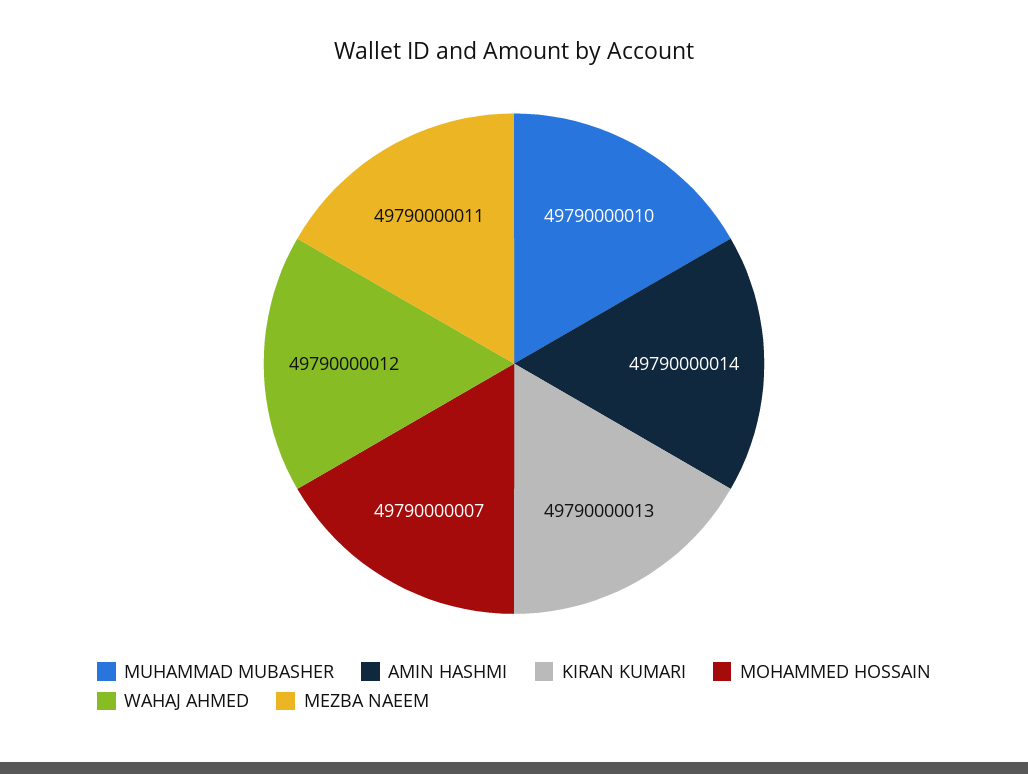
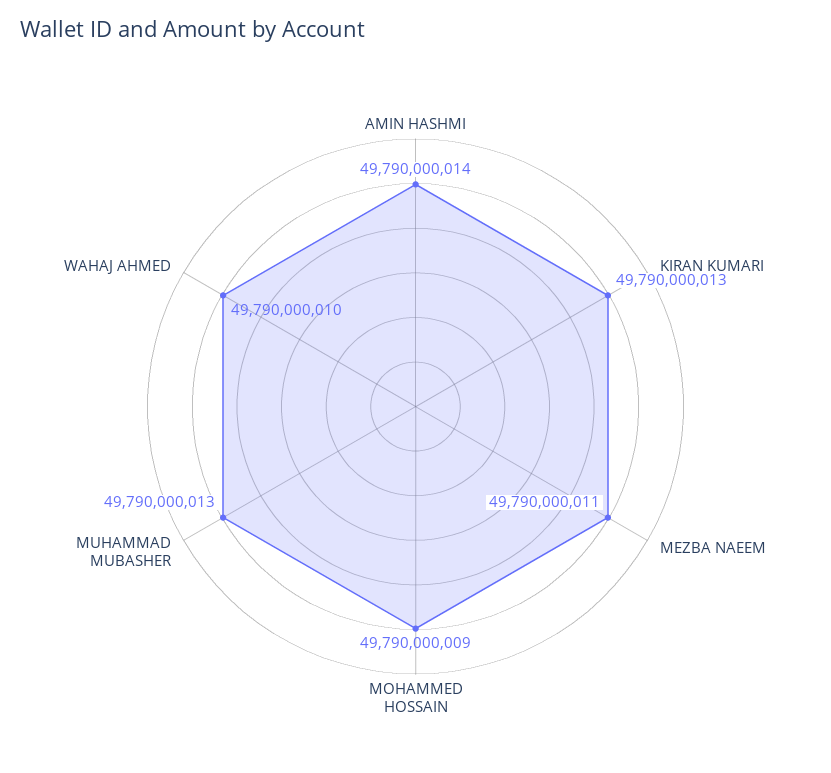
  {
-   "MUHAMMAD MUBASHER": 49790000010,
+   "MUHAMMAD MUBASHER": 49790000013,
    "AMIN HASHMI": 49790000014,
    "KIRAN KUMARI": 49790000013,
-   "MOHAMMED HOSSAIN": 49790000007,
+   "MOHAMMED HOSSAIN": 49790000009,
-   "WAHAJ AHMED": 49790000012,
+   "WAHAJ AHMED": 49790000010,
    "MEZBA NAEEM": 49790000011
  }

